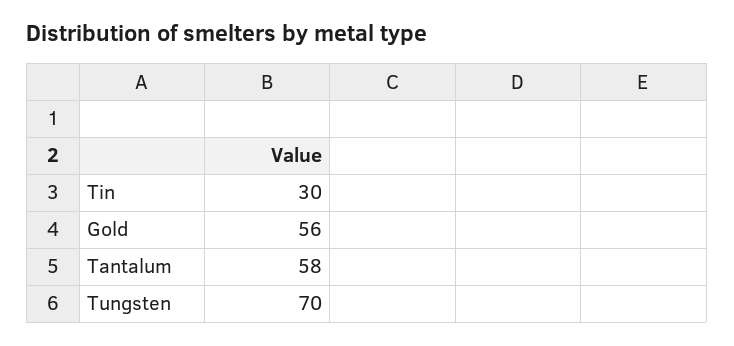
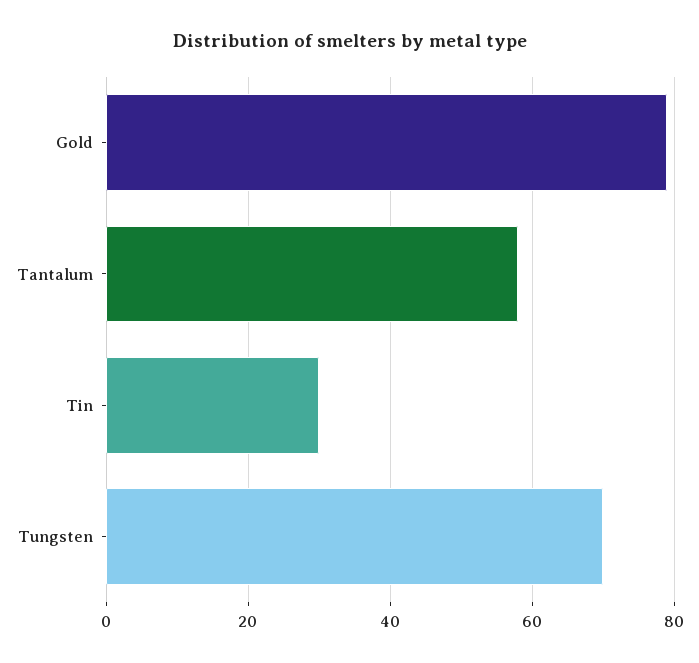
  {
    "Tin": 30,
-   "Gold": 56,
+   "Gold": 80,
    "Tantalum": 58,
    "Tungsten": 70
  }

